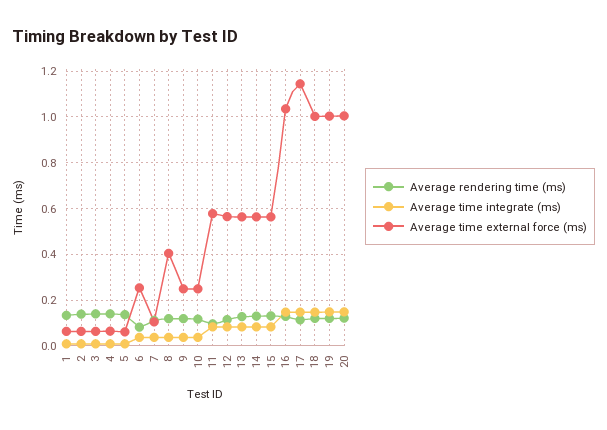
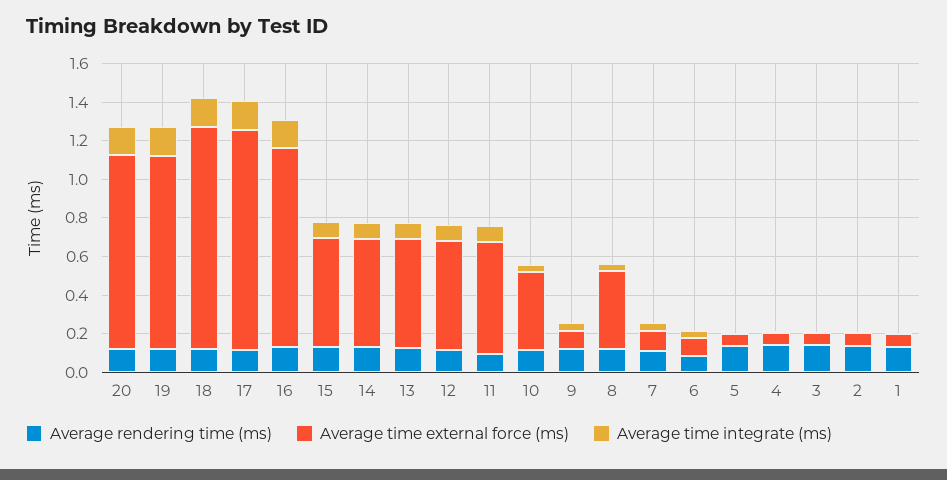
  {
    "Average rendering time (ms)": {
      "1": 0.15,
      "2": 0.15,
      "3": 0.15,
      "4": 0.15,
      "5": 0.15,
      "6": 0.1,
      "7": 0.1,
      "8": 0.1,
      "9": 0.1,
      "10": 0.1,
      "11": 0.1,
      "12": 0.1,
      "13": 0.15,
      "14": 0.15,
      "15": 0.15,
      "16": 0.15,
      "17": 0.1,
      "18": 0.1,
      "19": 0.1,
      "20": 0.1
    },
    "Average time integrate (ms)": {
      "1": 0,
      "2": 0,
      "3": 0,
      "4": 0,
      "5": 0,
      "6": 0.05,
      "7": 0.05,
      "8": 0.05,
      "9": 0.05,
      "10": 0.05,
      "11": 0.1,
      "12": 0.1,
      "13": 0.1,
      "14": 0.1,
      "15": 0.1,
      "16": 0.15,
      "17": 0.15,
      "18": 0.15,
      "19": 0.15,
      "20": 0.15
    },
    "Average time external force (ms)": {
      "1": 0.05,
      "2": 0.05,
      "3": 0.05,
      "4": 0.05,
      "5": 0.05,
-     "6": 0.25,
+     "6": 0.1,
      "7": 0.1,
      "8": 0.4,
-     "9": 0.25,
+     "9": 0.1,
-     "10": 0.25,
+     "10": 0.4,
      "11": 0.6,
      "12": 0.55,
      "13": 0.55,
      "14": 0.55,
      "15": 0.55,
      "16": 1.05,
      "17": 1.15,
-     "18": 1,
+     "18": 1.15,
      "19": 1,
      "20": 1
    }
  }

